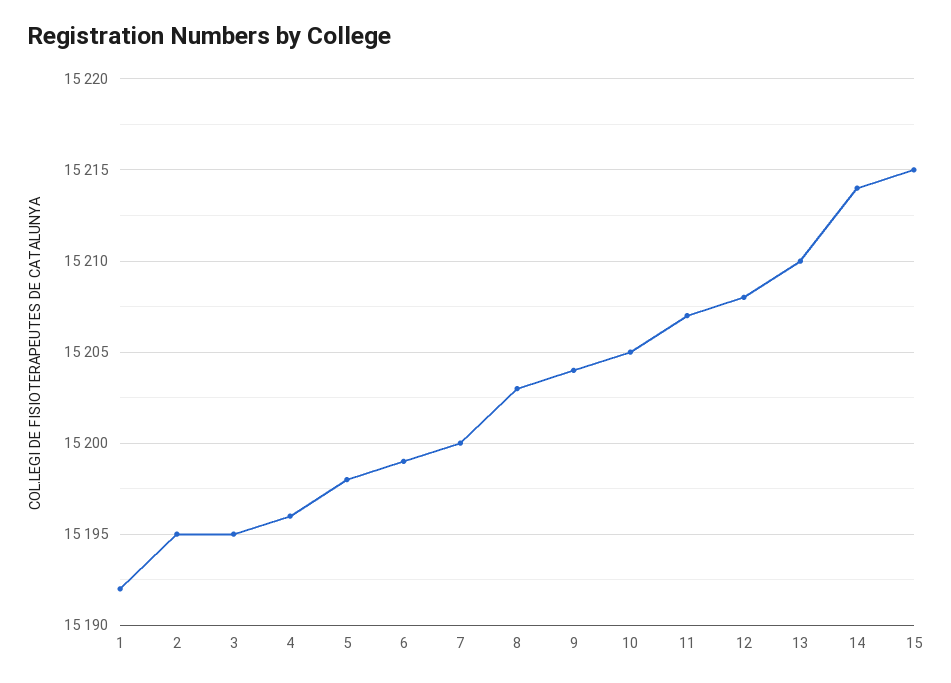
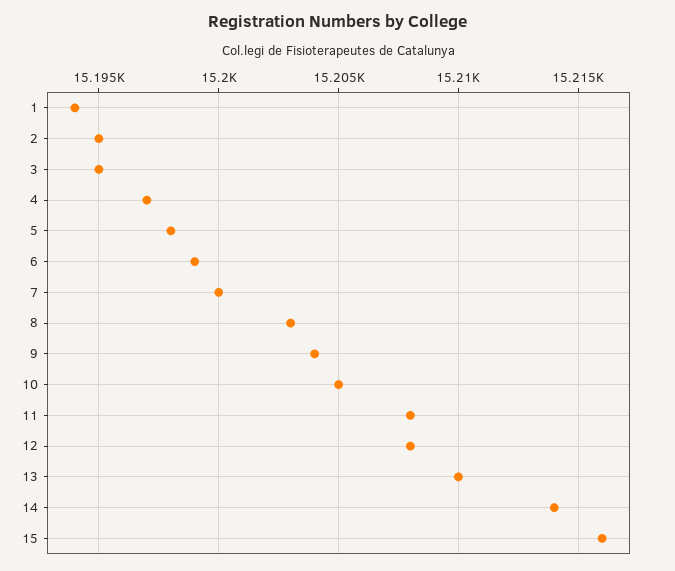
  {
-   "1": 15192,
+   "1": 15194,
    "2": 15195,
    "3": 15195,
-   "4": 15196,
+   "4": 15197,
    "5": 15198,
    "6": 15199,
    "7": 15200,
    "8": 15203,
    "9": 15204,
    "10": 15205,
-   "11": 15207,
+   "11": 15208,
    "12": 15208,
    "13": 15210,
    "14": 15214,
-   "15": 15215
+   "15": 15216
  }

